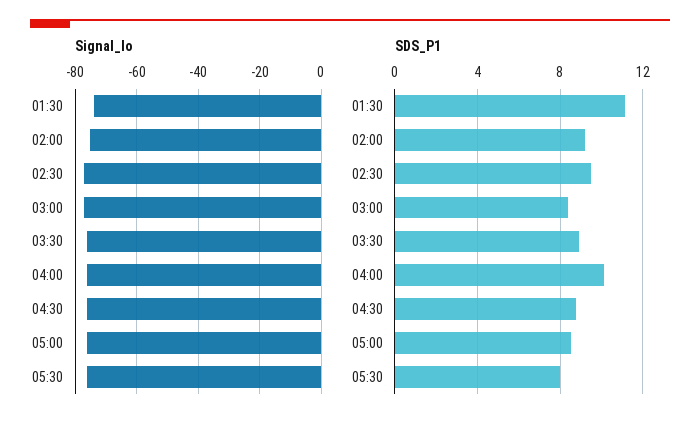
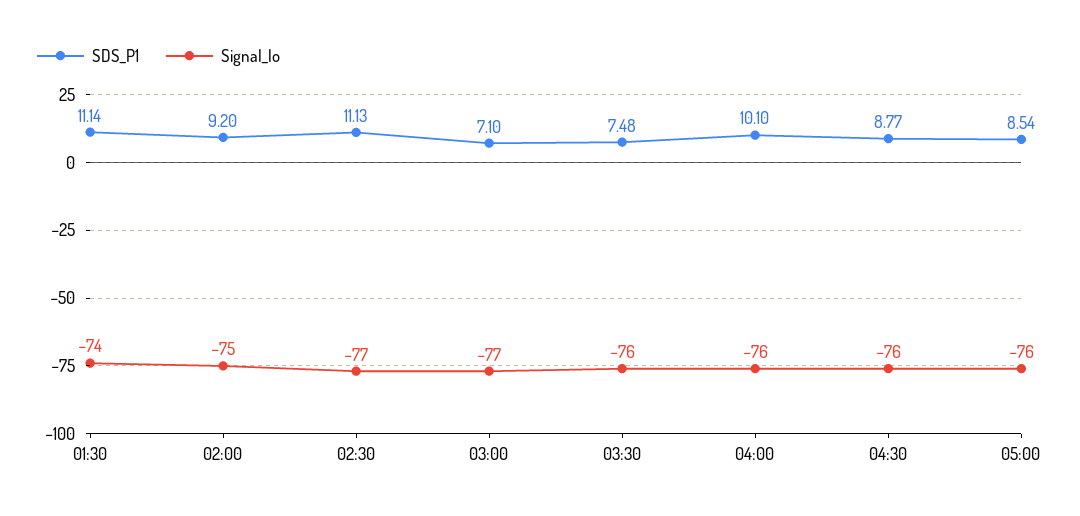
  {
    "Signal_lo": {
      "01:30": -74,
      "02:00": -75,
      "02:30": -77,
      "03:00": -77,
      "03:30": -76,
      "04:00": -76,
      "04:30": -76,
-     "05:00": -76,
+     "05:00": -76
-     "05:30": -75
    },
    "SDS_P1": {
      "01:30": 11.14,
      "02:00": 9.2,
-     "02:30": 9.5,
+     "02:30": 11.13,
-     "03:00": 8.5,
+     "03:00": 7.1,
-     "03:30": 9,
+     "03:30": 7.48,
      "04:00": 10.1,
      "04:30": 8.77,
-     "05:00": 8.54,
+     "05:00": 8.54
-     "05:30": 8
    }
  }

